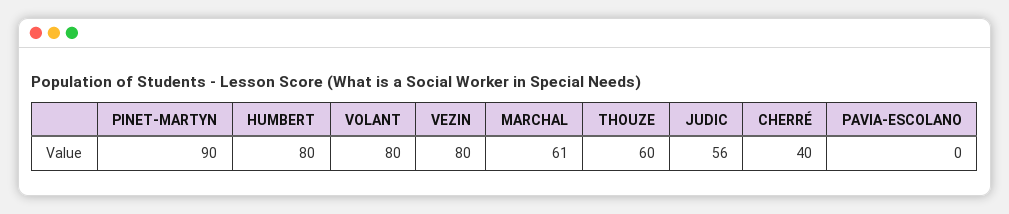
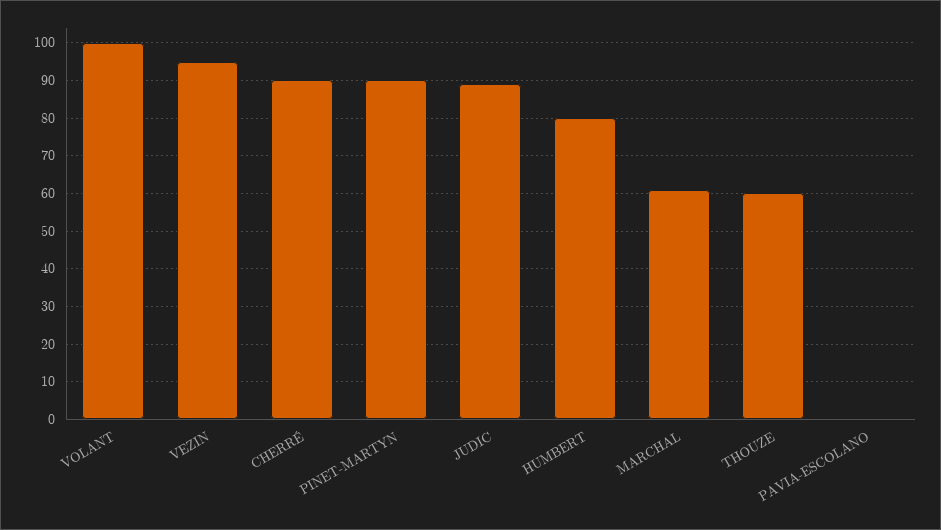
  {
    "PINET-MARTYN": 90,
    "HUMBERT": 80,
-   "VOLANT": 80,
+   "VOLANT": 100,
-   "VEZIN": 80,
+   "VEZIN": 95,
    "MARCHAL": 61,
    "THOUZE": 60,
-   "JUDIC": 56,
+   "JUDIC": 90,
-   "CHERRÉ": 40,
+   "CHERRÉ": 90,
    "PAVIA-ESCOLANO": 0
  }

